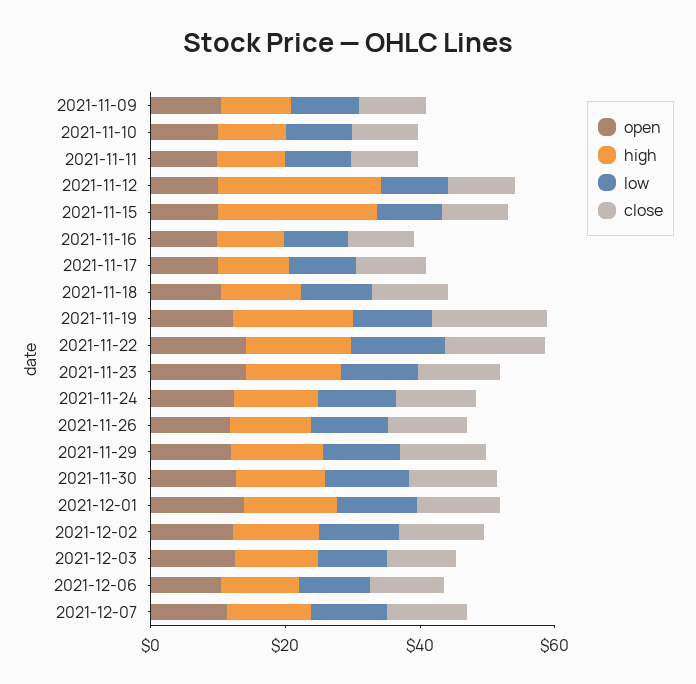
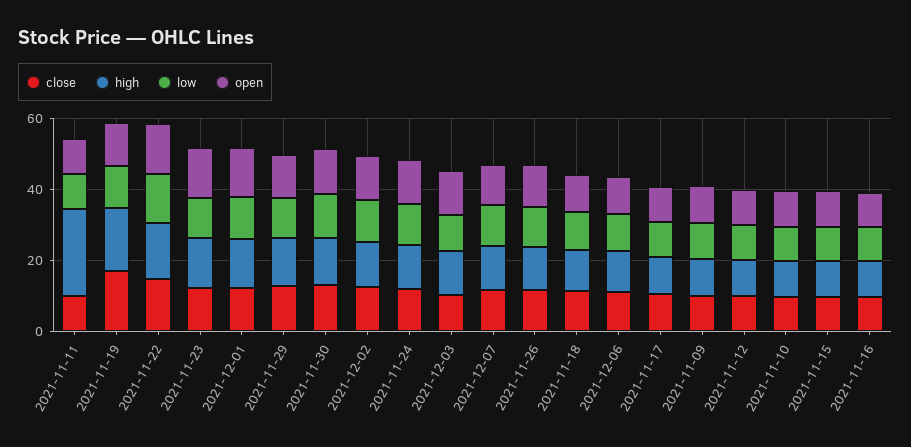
  {
    "open": {
      "2021-11-09": 10,
      "2021-11-10": 10,
      "2021-11-11": 10,
      "2021-11-12": 10,
      "2021-11-15": 10,
      "2021-11-16": 10,
      "2021-11-17": 10,
      "2021-11-18": 10,
      "2021-11-19": 10,
      "2021-11-22": 15,
      "2021-11-23": 15,
      "2021-11-24": 10,
      "2021-11-26": 10,
      "2021-11-29": 10,
      "2021-11-30": 15,
      "2021-12-01": 15,
      "2021-12-02": 10,
      "2021-12-03": 10,
      "2021-12-06": 10,
      "2021-12-07": 10
    },
    "high": {
      "2021-11-09": 10,
      "2021-11-10": 10,
-     "2021-11-11": 10,
+     "2021-11-11": 25,
-     "2021-11-12": 25,
+     "2021-11-12": 10,
-     "2021-11-15": 25,
+     "2021-11-15": 10,
      "2021-11-16": 10,
      "2021-11-17": 10,
      "2021-11-18": 10,
      "2021-11-19": 20,
      "2021-11-22": 15,
      "2021-11-23": 15,
      "2021-11-24": 10,
      "2021-11-26": 10,
      "2021-11-29": 15,
      "2021-11-30": 15,
      "2021-12-01": 15,
      "2021-12-02": 15,
      "2021-12-03": 10,
      "2021-12-06": 10,
      "2021-12-07": 10
    },
    "low": {
      "2021-11-09": 10,
      "2021-11-10": 10,
      "2021-11-11": 10,
      "2021-11-12": 10,
      "2021-11-15": 10,
      "2021-11-16": 10,
      "2021-11-17": 10,
      "2021-11-18": 10,
      "2021-11-19": 10,
      "2021-11-22": 15,
      "2021-11-23": 10,
      "2021-11-24": 10,
      "2021-11-26": 10,
      "2021-11-29": 10,
      "2021-11-30": 10,
      "2021-12-01": 10,
      "2021-12-02": 10,
      "2021-12-03": 10,
      "2021-12-06": 10,
      "2021-12-07": 10
    },
    "close": {
      "2021-11-09": 10,
      "2021-11-10": 10,
      "2021-11-11": 10,
      "2021-11-12": 10,
      "2021-11-15": 10,
      "2021-11-16": 10,
      "2021-11-17": 10,
      "2021-11-18": 10,
      "2021-11-19": 15,
      "2021-11-22": 15,
      "2021-11-23": 10,
      "2021-11-24": 10,
      "2021-11-26": 10,
      "2021-11-29": 15,
      "2021-11-30": 15,
      "2021-12-01": 10,
      "2021-12-02": 15,
      "2021-12-03": 10,
      "2021-12-06": 10,
      "2021-12-07": 10
    }
  }

